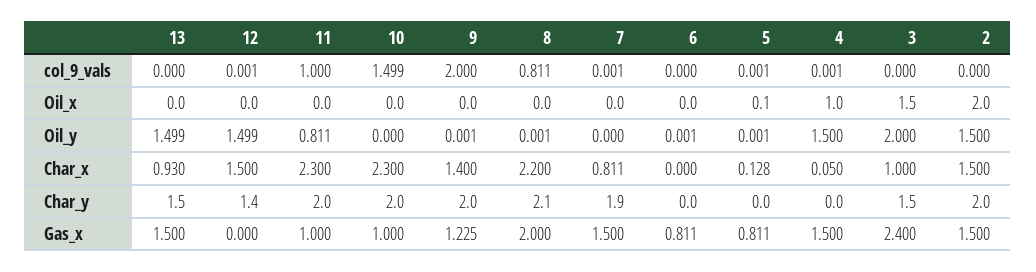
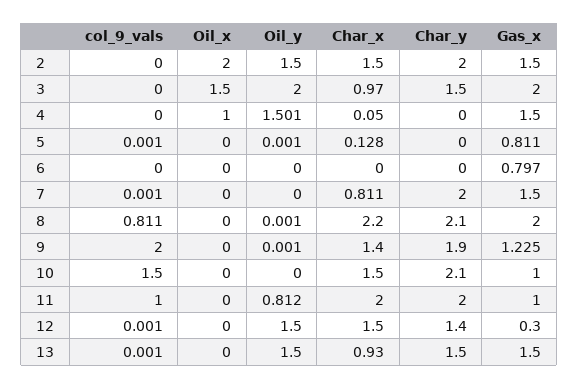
  {
    "13": {
-     "col_9_vals": 0,
+     "col_9_vals": 0.001,
      "Oil_x": 0,
-     "Oil_y": 1.499,
+     "Oil_y": 1.5,
      "Char_x": 0.93,
      "Char_y": 1.5,
      "Gas_x": 1.5
    },
    "12": {
      "col_9_vals": 0.001,
      "Oil_x": 0,
-     "Oil_y": 1.499,
+     "Oil_y": 1.5,
      "Char_x": 1.5,
      "Char_y": 1.4,
-     "Gas_x": 0
+     "Gas_x": 0.3
    },
    "11": {
      "col_9_vals": 1,
      "Oil_x": 0,
-     "Oil_y": 0.811,
+     "Oil_y": 0.812,
-     "Char_x": 2.3,
+     "Char_x": 2,
      "Char_y": 2,
      "Gas_x": 1
    },
    "10": {
-     "col_9_vals": 1.499,
+     "col_9_vals": 1.5,
      "Oil_x": 0,
      "Oil_y": 0,
-     "Char_x": 2.3,
+     "Char_x": 1.5,
-     "Char_y": 2,
+     "Char_y": 2.1,
      "Gas_x": 1
    },
    "9": {
      "col_9_vals": 2,
      "Oil_x": 0,
      "Oil_y": 0.001,
      "Char_x": 1.4,
-     "Char_y": 2,
+     "Char_y": 1.9,
      "Gas_x": 1.225
    },
    "8": {
      "col_9_vals": 0.811,
      "Oil_x": 0,
      "Oil_y": 0.001,
      "Char_x": 2.2,
      "Char_y": 2.1,
      "Gas_x": 2
    },
    "7": {
      "col_9_vals": 0.001,
      "Oil_x": 0,
      "Oil_y": 0,
      "Char_x": 0.811,
-     "Char_y": 1.9,
+     "Char_y": 2,
      "Gas_x": 1.5
    },
    "6": {
      "col_9_vals": 0,
      "Oil_x": 0,
-     "Oil_y": 0.001,
+     "Oil_y": 0,
      "Char_x": 0,
      "Char_y": 0,
-     "Gas_x": 0.811
+     "Gas_x": 0.797
    },
    "5": {
      "col_9_vals": 0.001,
-     "Oil_x": 0.1,
+     "Oil_x": 0,
      "Oil_y": 0.001,
      "Char_x": 0.128,
      "Char_y": 0,
      "Gas_x": 0.811
    },
    "4": {
-     "col_9_vals": 0.001,
+     "col_9_vals": 0,
      "Oil_x": 1,
-     "Oil_y": 1.5,
+     "Oil_y": 1.501,
      "Char_x": 0.05,
      "Char_y": 0,
      "Gas_x": 1.5
    },
    "3": {
      "col_9_vals": 0,
      "Oil_x": 1.5,
      "Oil_y": 2,
-     "Char_x": 1,
+     "Char_x": 0.97,
      "Char_y": 1.5,
-     "Gas_x": 2.4
+     "Gas_x": 2
    },
    "2": {
      "col_9_vals": 0,
      "Oil_x": 2,
      "Oil_y": 1.5,
      "Char_x": 1.5,
      "Char_y": 2,
      "Gas_x": 1.5
    }
  }

